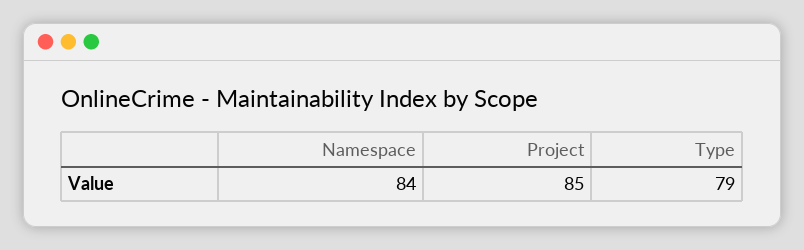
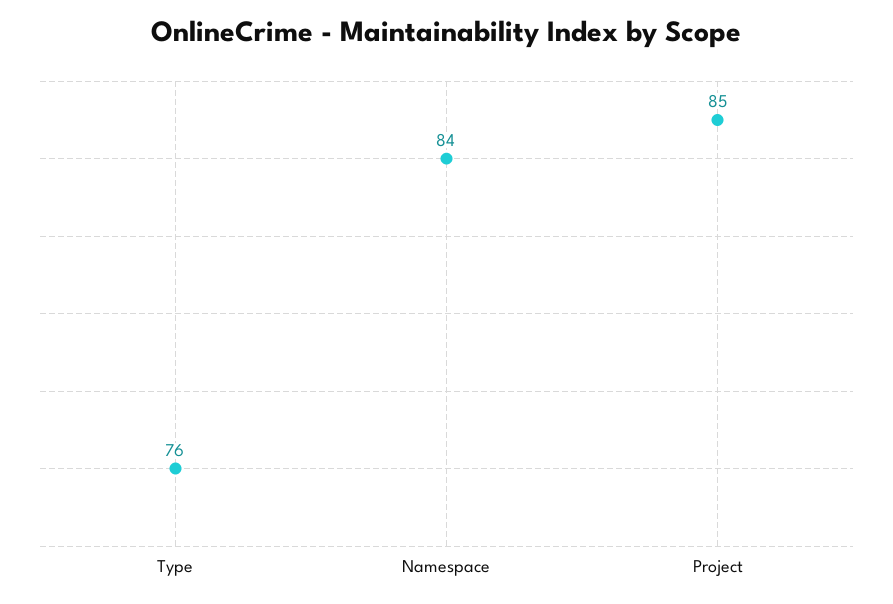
  {
    "Namespace": 84,
    "Project": 85,
-   "Type": 79
+   "Type": 76
  }

